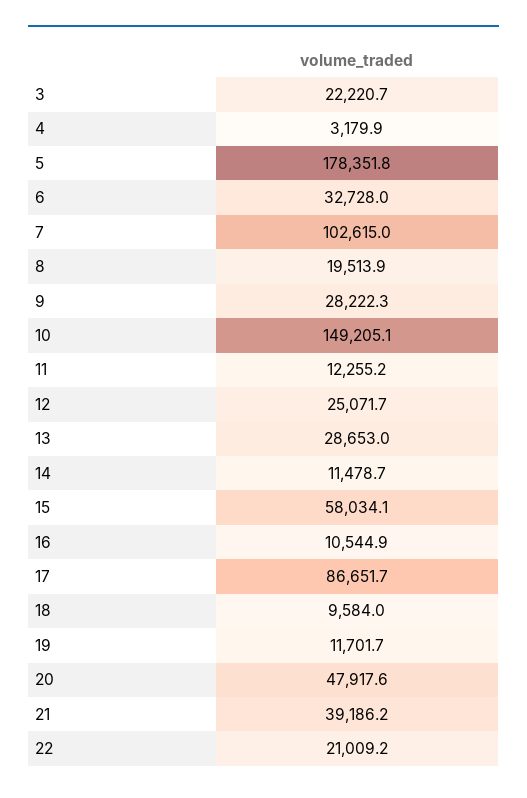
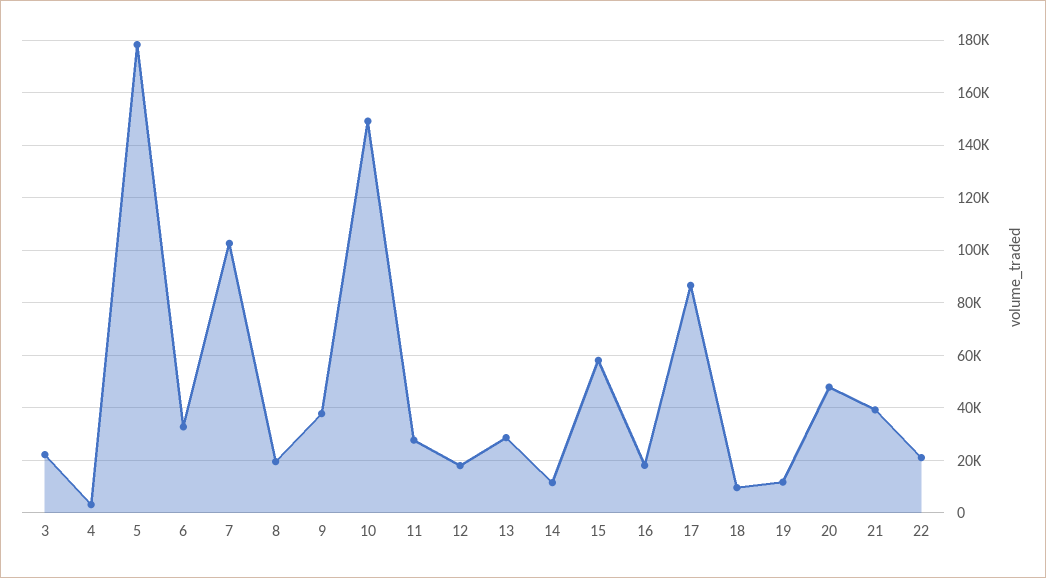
  {
    "3": 22220.7,
    "4": 3179.9,
    "5": 178351.8,
    "6": 32728,
    "7": 102615,
    "8": 19513.9,
-   "9": 28222.3,
+   "9": 37500,
    "10": 149205.1,
-   "11": 12255.2,
+   "11": 27500,
-   "12": 25071.7,
+   "12": 17500,
    "13": 28653,
    "14": 11478.7,
    "15": 58034.1,
-   "16": 10544.9,
+   "16": 17500,
    "17": 86651.7,
    "18": 9584,
    "19": 11701.7,
    "20": 47917.6,
    "21": 39186.2,
    "22": 21009.2
  }

